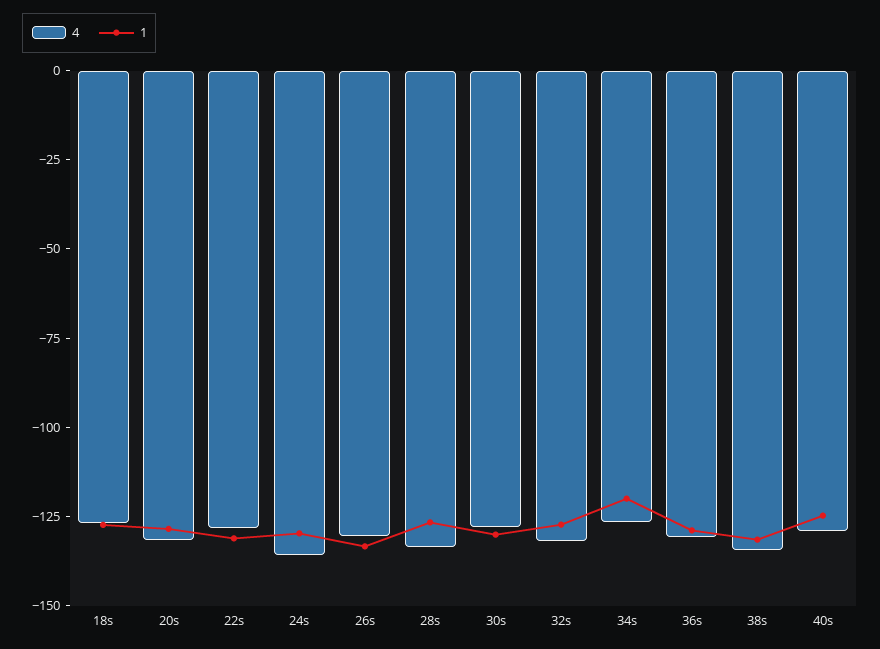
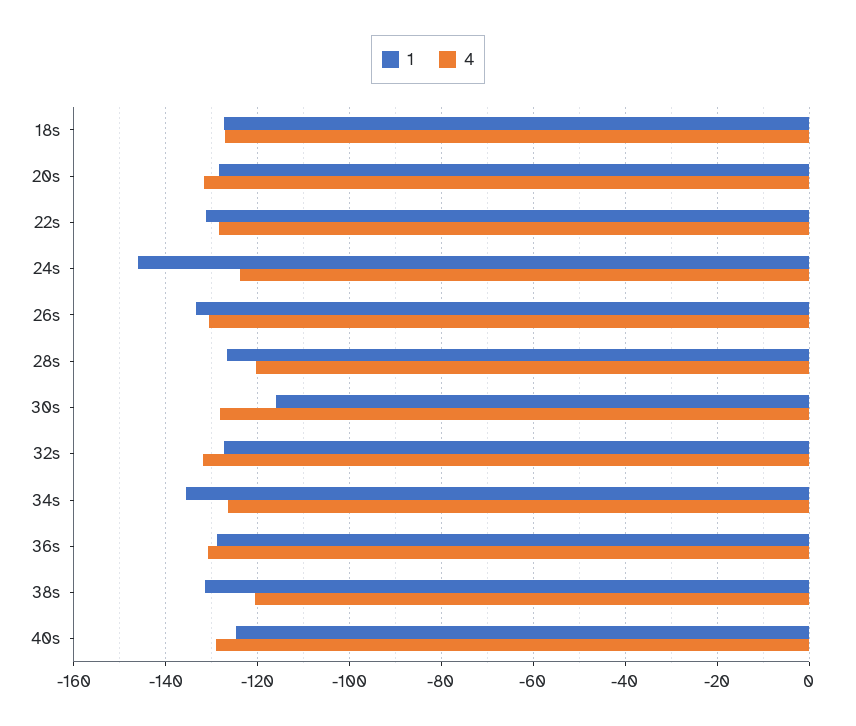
  {
    "4": {
      "18s": -128,
      "20s": -132,
      "22s": -128,
-     "24s": -135,
+     "24s": -124,
      "26s": -130,
-     "28s": -135,
+     "28s": -120,
      "30s": -128,
      "32s": -132,
      "34s": -126,
      "36s": -130,
-     "38s": -135,
+     "38s": -120,
      "40s": -130
    },
    "1": {
      "18s": -128,
      "20s": -128,
      "22s": -132,
-     "24s": -130,
+     "24s": -146,
      "26s": -134,
      "28s": -126,
-     "30s": -130,
+     "30s": -116,
      "32s": -128,
-     "34s": -120,
+     "34s": -136,
      "36s": -128,
      "38s": -132,
      "40s": -124
    }
  }

